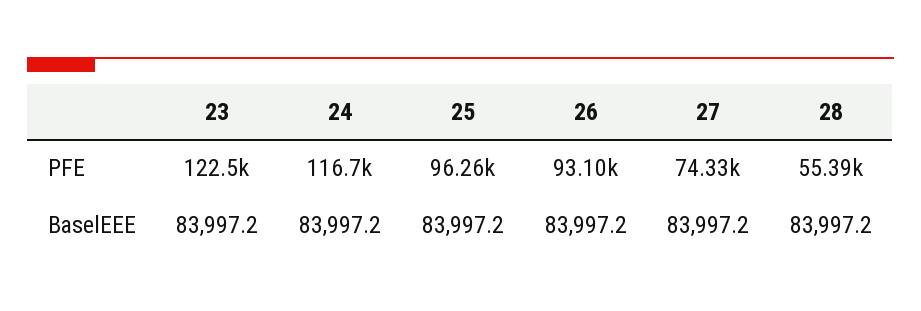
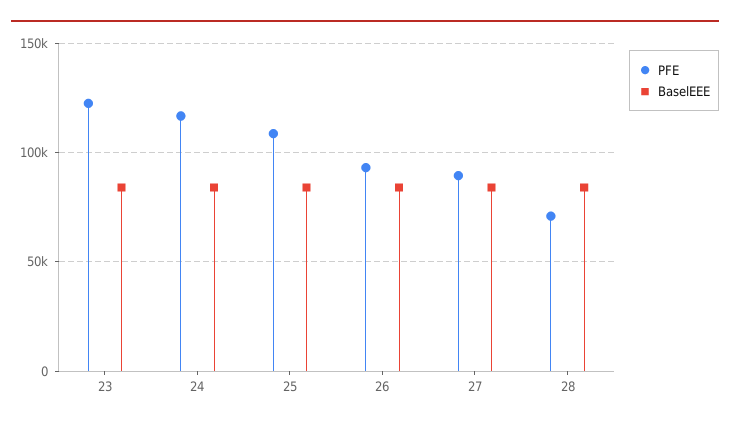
  {
    "PFE": {
      "23": 122500,
      "24": 116700,
-     "25": 96260,
+     "25": 110000,
      "26": 93100,
-     "27": 74330,
+     "27": 90000,
-     "28": 55390
+     "28": 70000
    },
    "BaselEEE": {
      "23": 83997.2,
      "24": 83997.2,
      "25": 83997.2,
      "26": 83997.2,
      "27": 83997.2,
      "28": 83997.2
    }
  }

